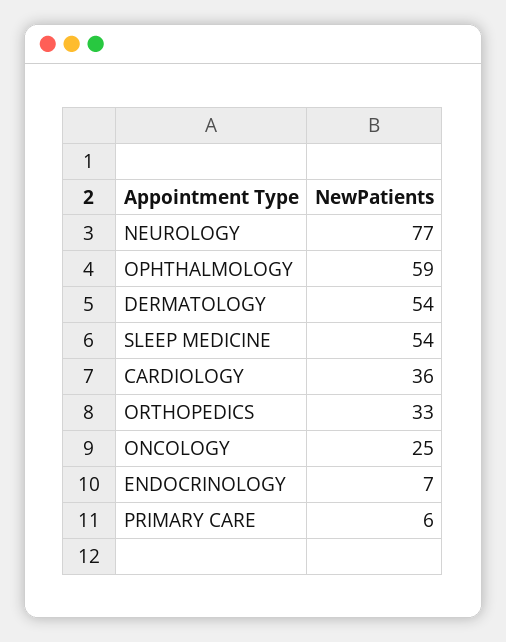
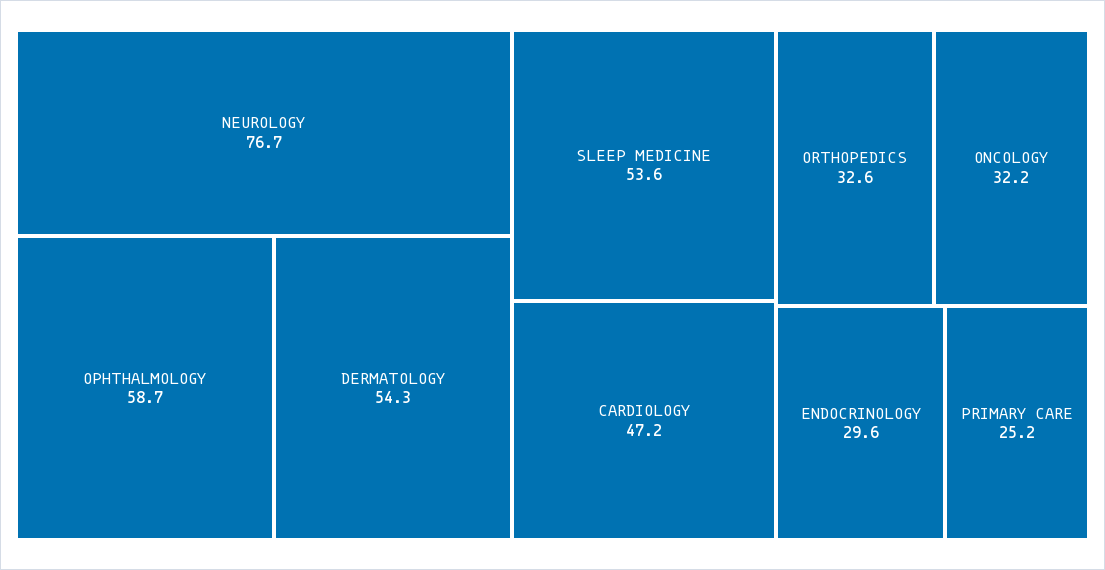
  {
    "NEUROLOGY": 76.7,
    "OPHTHALMOLOGY": 58.7,
    "DERMATOLOGY": 54.3,
    "SLEEP MEDICINE": 53.6,
-   "CARDIOLOGY": 36,
+   "CARDIOLOGY": 47.2,
    "ORTHOPEDICS": 32.6,
-   "ONCOLOGY": 25,
+   "ONCOLOGY": 32.2,
-   "ENDOCRINOLOGY": 7,
+   "ENDOCRINOLOGY": 29.6,
-   "PRIMARY CARE": 6
+   "PRIMARY CARE": 25.2
  }

